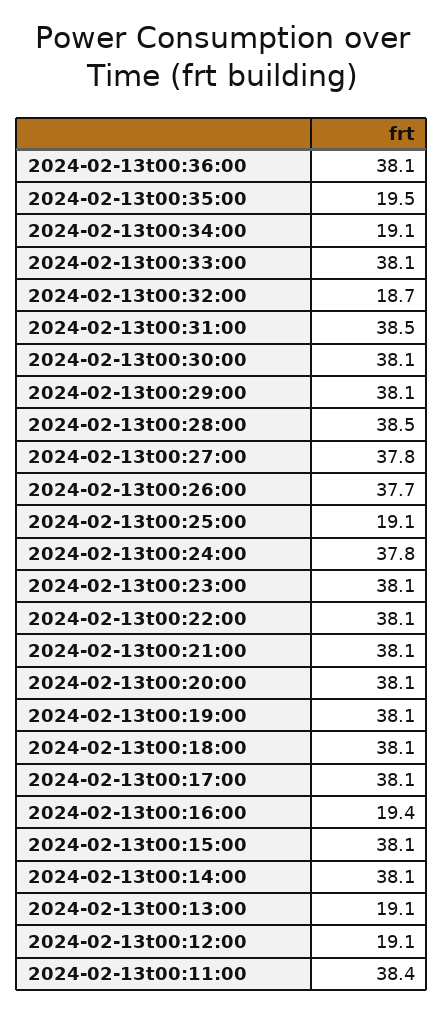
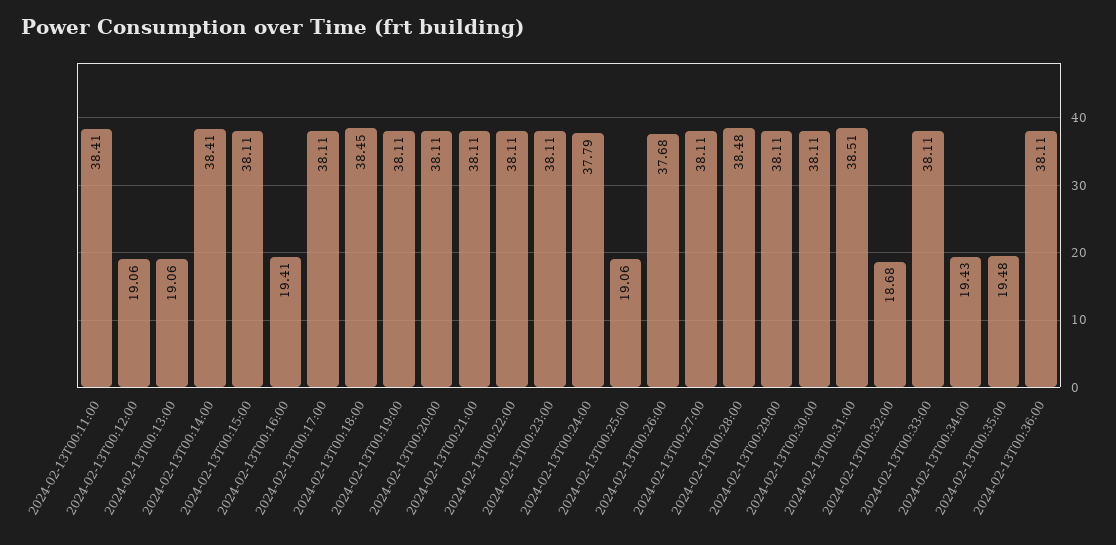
  {
    "2024-02-13t00:36:00": 38.11,
    "2024-02-13t00:35:00": 19.48,
-   "2024-02-13t00:34:00": 19.1,
+   "2024-02-13t00:34:00": 19.43,
    "2024-02-13t00:33:00": 38.11,
    "2024-02-13t00:32:00": 18.68,
    "2024-02-13t00:31:00": 38.51,
    "2024-02-13t00:30:00": 38.11,
    "2024-02-13t00:29:00": 38.11,
    "2024-02-13t00:28:00": 38.48,
-   "2024-02-13t00:27:00": 37.8,
+   "2024-02-13t00:27:00": 38.11,
    "2024-02-13t00:26:00": 37.68,
    "2024-02-13t00:25:00": 19.06,
    "2024-02-13t00:24:00": 37.79,
    "2024-02-13t00:23:00": 38.11,
    "2024-02-13t00:22:00": 38.11,
    "2024-02-13t00:21:00": 38.11,
    "2024-02-13t00:20:00": 38.11,
    "2024-02-13t00:19:00": 38.11,
-   "2024-02-13t00:18:00": 38.1,
+   "2024-02-13t00:18:00": 38.45,
    "2024-02-13t00:17:00": 38.11,
    "2024-02-13t00:16:00": 19.41,
    "2024-02-13t00:15:00": 38.11,
-   "2024-02-13t00:14:00": 38.1,
+   "2024-02-13t00:14:00": 38.41,
    "2024-02-13t00:13:00": 19.06,
    "2024-02-13t00:12:00": 19.06,
    "2024-02-13t00:11:00": 38.41
  }

